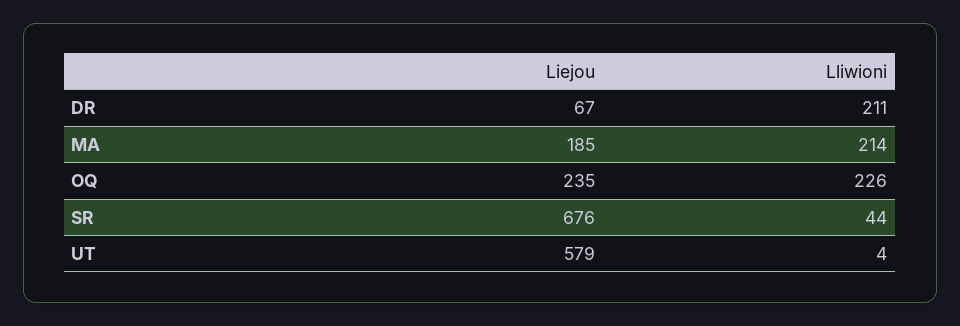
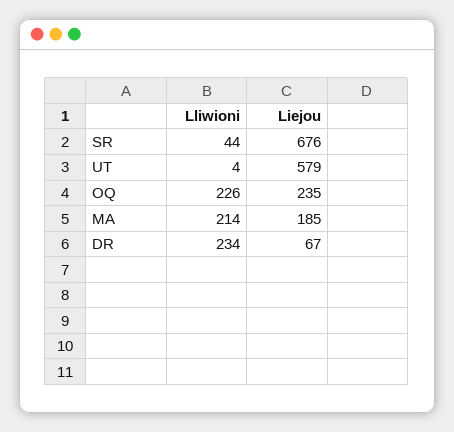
  {
    "Liejou": {
      "DR": 67,
      "MA": 185,
      "OQ": 235,
      "SR": 676,
      "UT": 579
    },
    "Lliwioni": {
-     "DR": 211,
+     "DR": 234,
      "MA": 214,
      "OQ": 226,
      "SR": 44,
      "UT": 4
    }
  }

